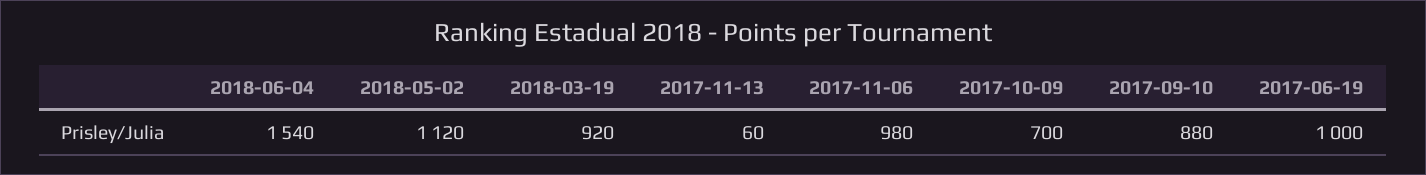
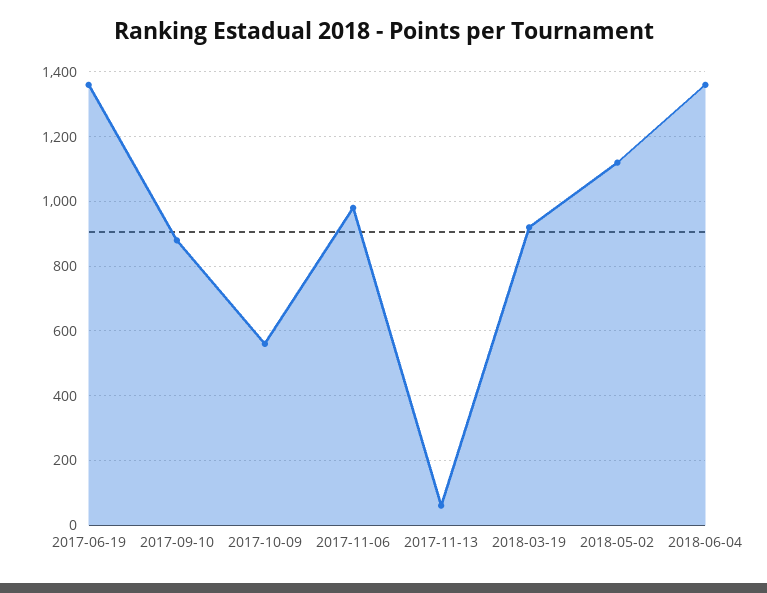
  {
-   "2018-06-04": 1540,
+   "2018-06-04": 1360,
    "2018-05-02": 1120,
    "2018-03-19": 920,
    "2017-11-13": 60,
    "2017-11-06": 980,
-   "2017-10-09": 700,
+   "2017-10-09": 560,
    "2017-09-10": 880,
-   "2017-06-19": 1000
+   "2017-06-19": 1360
  }

